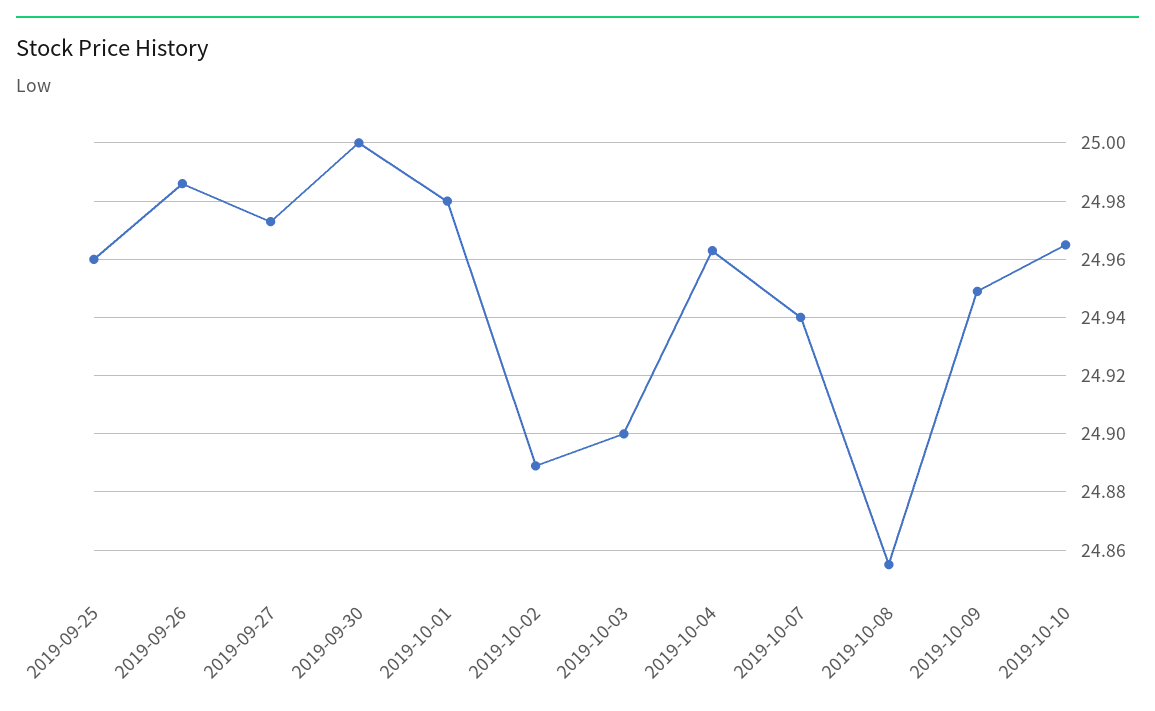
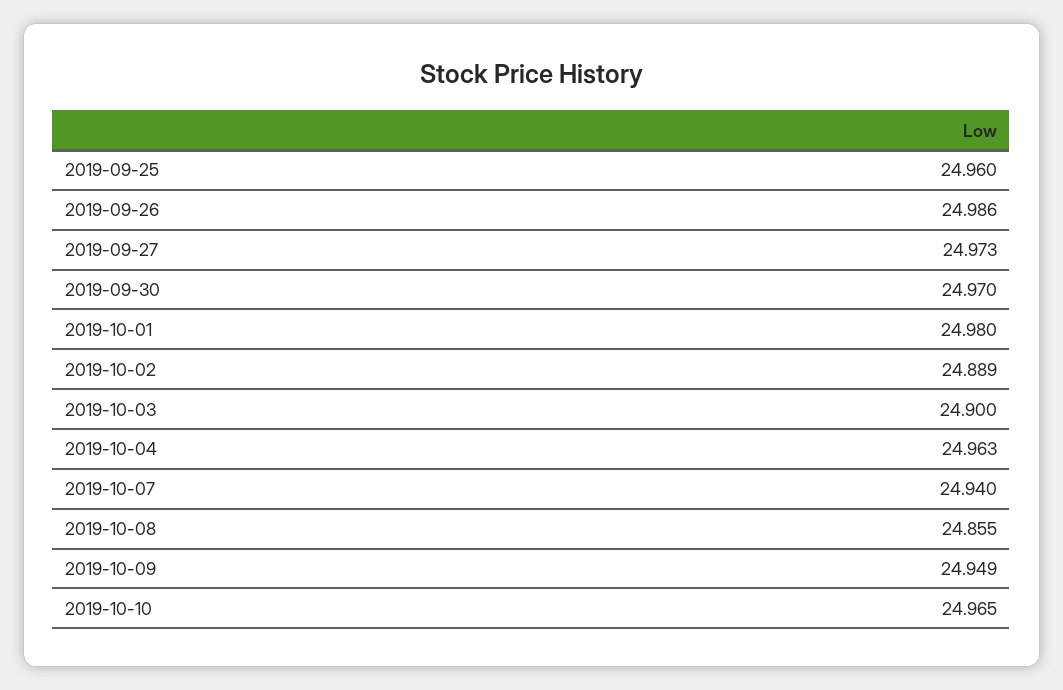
  {
    "2019-09-25": 24.96,
    "2019-09-26": 24.986,
    "2019-09-27": 24.973,
-   "2019-09-30": 25,
+   "2019-09-30": 24.97,
    "2019-10-01": 24.98,
    "2019-10-02": 24.889,
    "2019-10-03": 24.9,
    "2019-10-04": 24.963,
    "2019-10-07": 24.94,
    "2019-10-08": 24.855,
    "2019-10-09": 24.949,
    "2019-10-10": 24.965
  }

